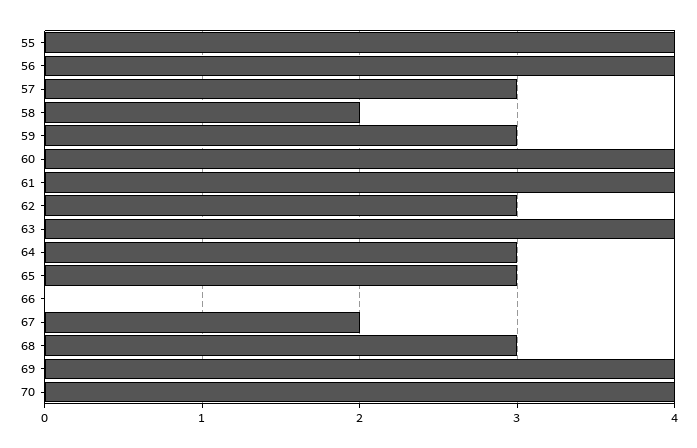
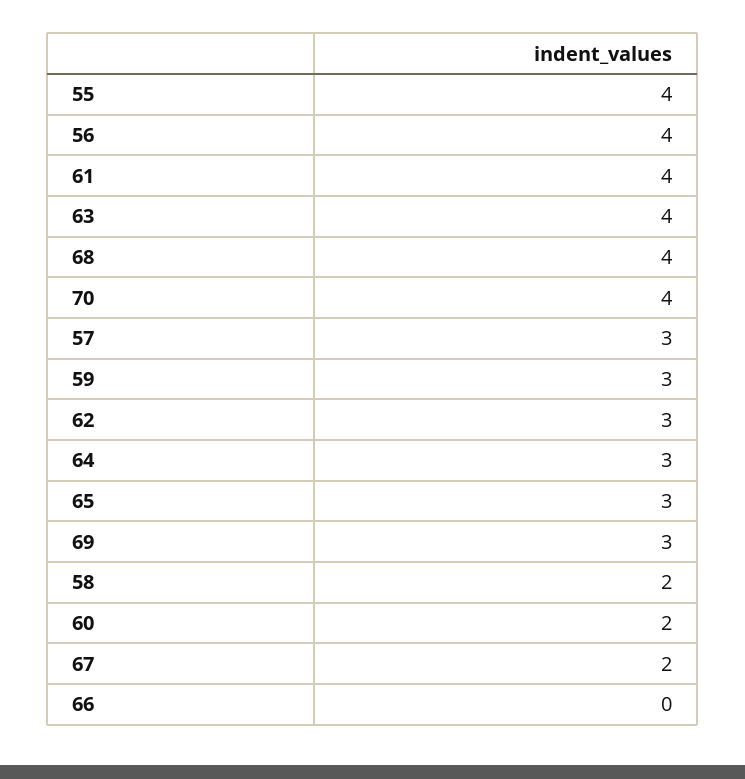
  {
    "55": 4,
    "56": 4,
    "57": 3,
    "58": 2,
    "59": 3,
-   "60": 4,
+   "60": 2,
    "61": 4,
    "62": 3,
    "63": 4,
    "64": 3,
    "65": 3,
    "66": 0,
    "67": 2,
-   "68": 3,
+   "68": 4,
-   "69": 4,
+   "69": 3,
    "70": 4
  }

